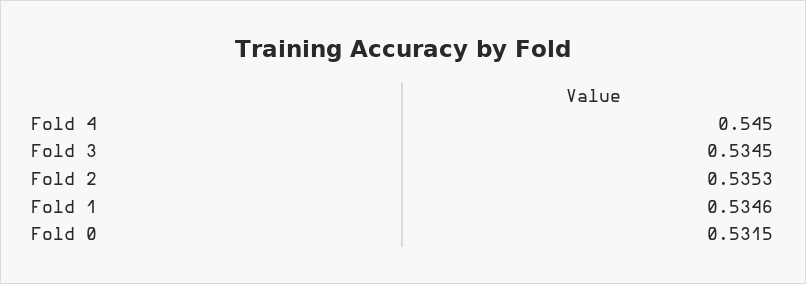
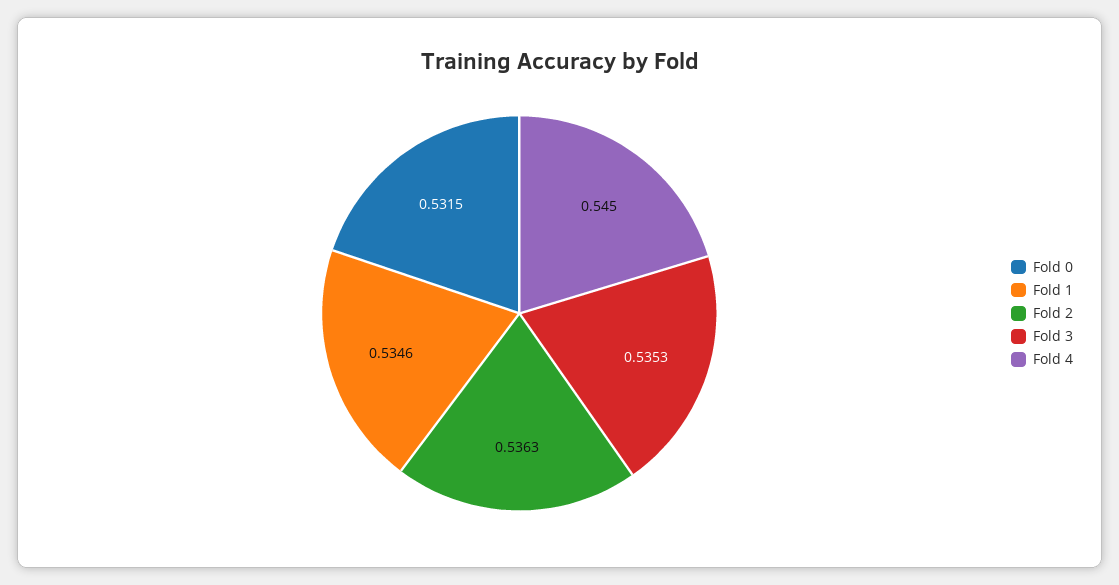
  {
    "Fold 4": 0.545,
-   "Fold 3": 0.5345,
+   "Fold 3": 0.5353,
-   "Fold 2": 0.5353,
+   "Fold 2": 0.5363,
    "Fold 1": 0.5346,
    "Fold 0": 0.5315
  }

